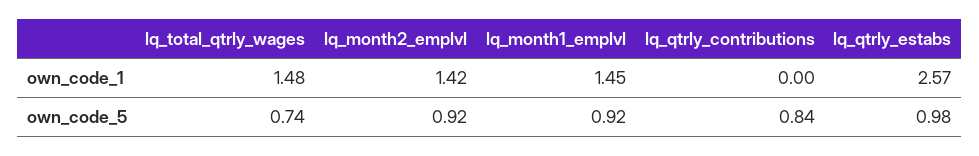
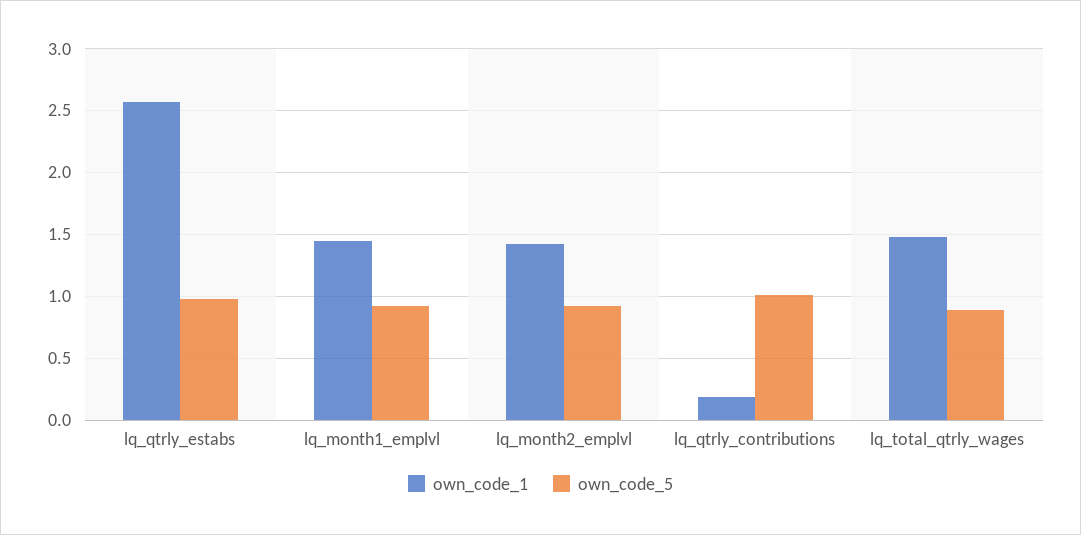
  {
    "own_code_1": {
      "lq_total_qtrly_wages": 1.48,
      "lq_month2_emplvl": 1.42,
      "lq_month1_emplvl": 1.45,
-     "lq_qtrly_contributions": 0,
+     "lq_qtrly_contributions": 0.2,
      "lq_qtrly_estabs": 2.57
    },
    "own_code_5": {
-     "lq_total_qtrly_wages": 0.74,
+     "lq_total_qtrly_wages": 0.9,
      "lq_month2_emplvl": 0.92,
      "lq_month1_emplvl": 0.92,
-     "lq_qtrly_contributions": 0.84,
+     "lq_qtrly_contributions": 1,
      "lq_qtrly_estabs": 0.98
    }
  }

